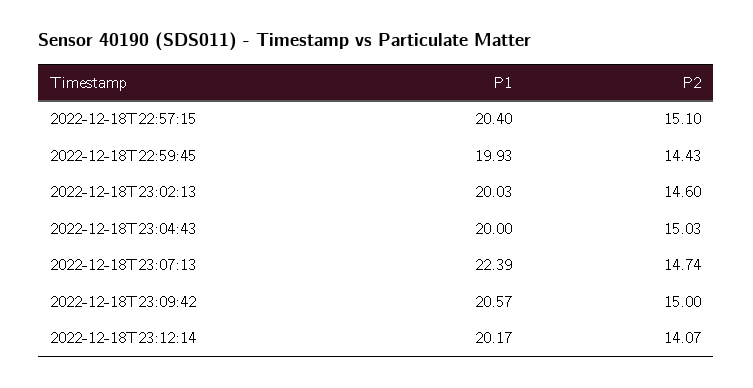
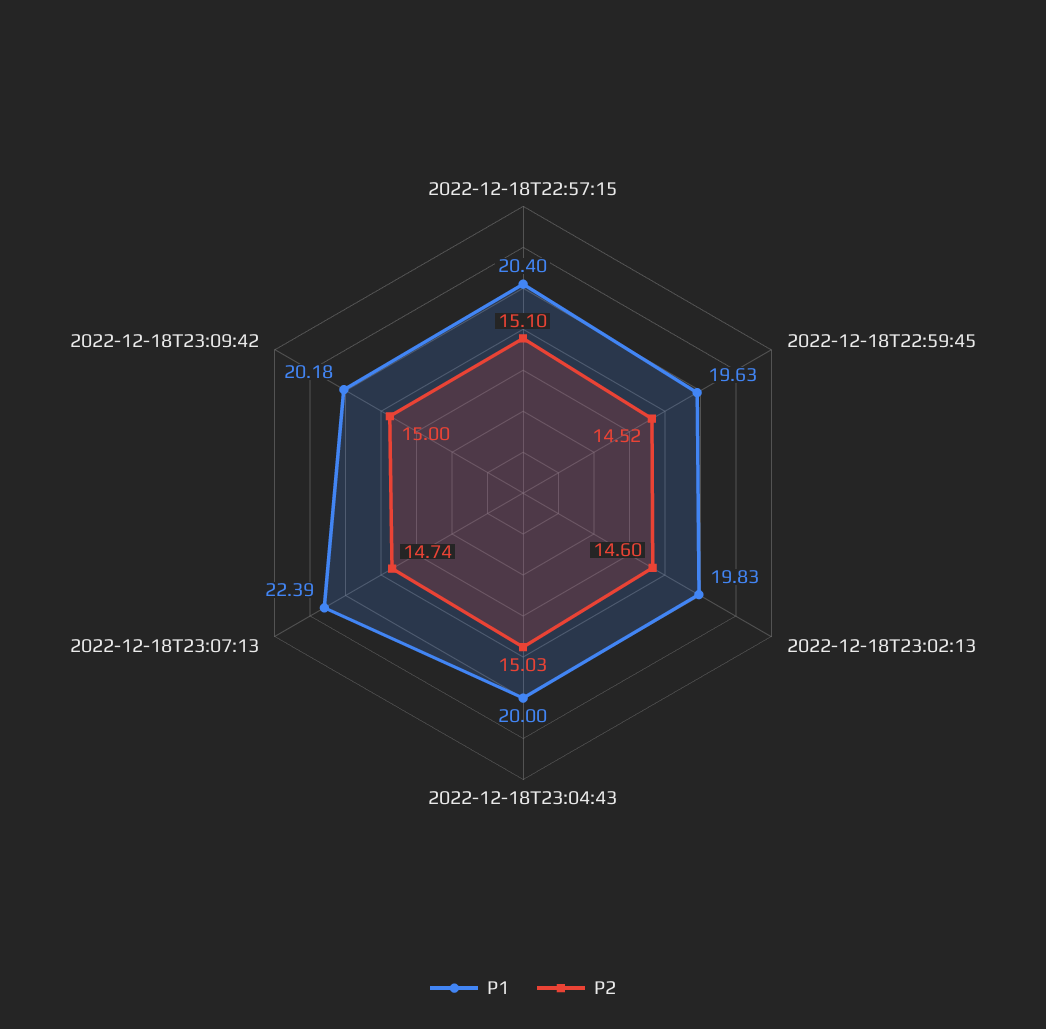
  {
    "P1": {
      "2022-12-18T22:57:15": 20.4,
-     "2022-12-18T22:59:45": 19.93,
+     "2022-12-18T22:59:45": 19.63,
-     "2022-12-18T23:02:13": 20.03,
+     "2022-12-18T23:02:13": 19.83,
      "2022-12-18T23:04:43": 20,
      "2022-12-18T23:07:13": 22.39,
-     "2022-12-18T23:09:42": 20.57,
+     "2022-12-18T23:09:42": 20.18
-     "2022-12-18T23:12:14": 20.17
    },
    "P2": {
      "2022-12-18T22:57:15": 15.1,
-     "2022-12-18T22:59:45": 14.43,
+     "2022-12-18T22:59:45": 14.52,
      "2022-12-18T23:02:13": 14.6,
      "2022-12-18T23:04:43": 15.03,
      "2022-12-18T23:07:13": 14.74,
-     "2022-12-18T23:09:42": 15,
+     "2022-12-18T23:09:42": 15
-     "2022-12-18T23:12:14": 14.07
    }
  }

